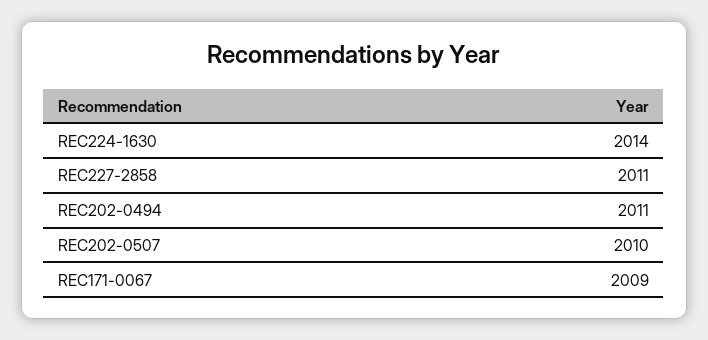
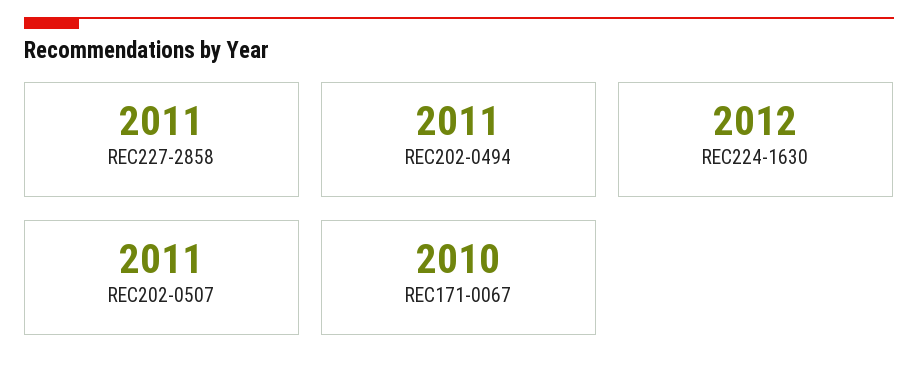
  {
-   "REC224-1630": 2014,
+   "REC224-1630": 2012,
    "REC227-2858": 2011,
    "REC202-0494": 2011,
-   "REC202-0507": 2010,
+   "REC202-0507": 2011,
-   "REC171-0067": 2009
+   "REC171-0067": 2010
  }

